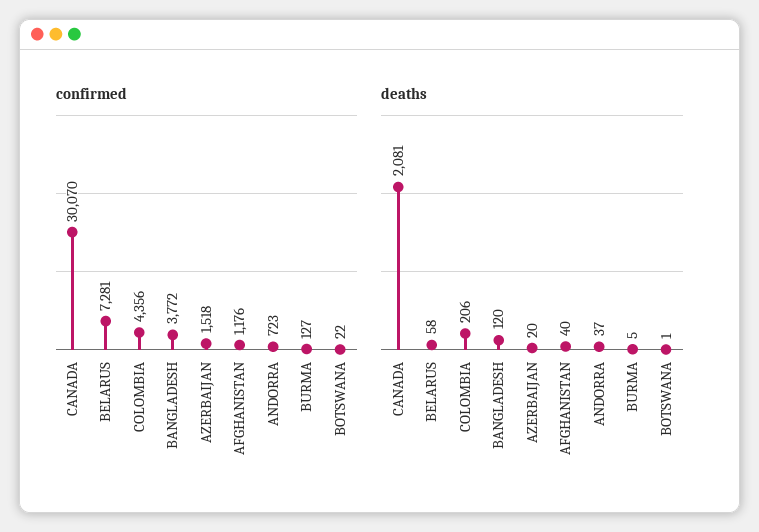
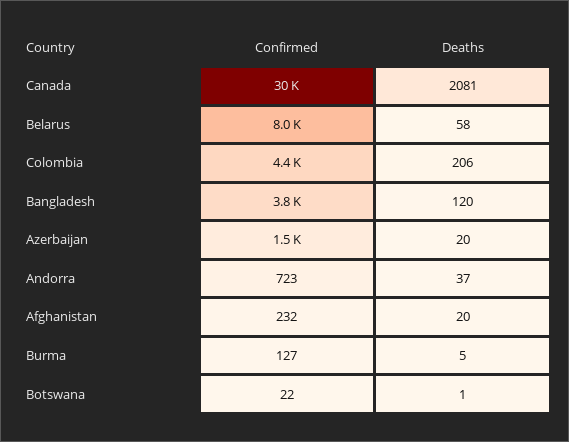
  {
    "confirmed": {
      "CANADA": 30070,
-     "BELARUS": 7281,
+     "BELARUS": 8000,
      "COLOMBIA": 4356,
      "BANGLADESH": 3772,
      "AZERBAIJAN": 1518,
-     "AFGHANISTAN": 1176,
+     "AFGHANISTAN": 232,
      "ANDORRA": 723,
      "BURMA": 127,
      "BOTSWANA": 22
    },
    "deaths": {
      "CANADA": 2081,
      "BELARUS": 58,
      "COLOMBIA": 206,
      "BANGLADESH": 120,
      "AZERBAIJAN": 20,
-     "AFGHANISTAN": 40,
+     "AFGHANISTAN": 20,
      "ANDORRA": 37,
      "BURMA": 5,
      "BOTSWANA": 1
    }
  }

